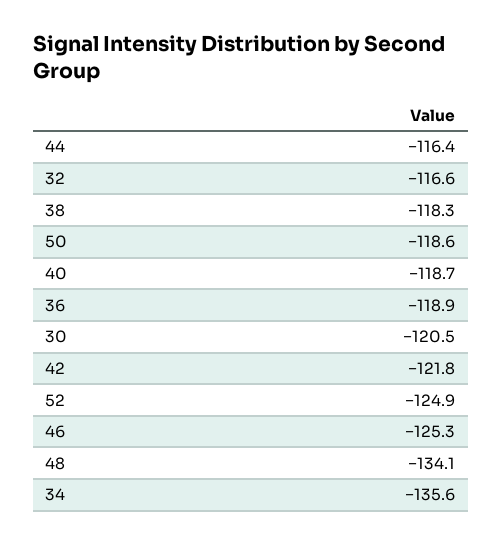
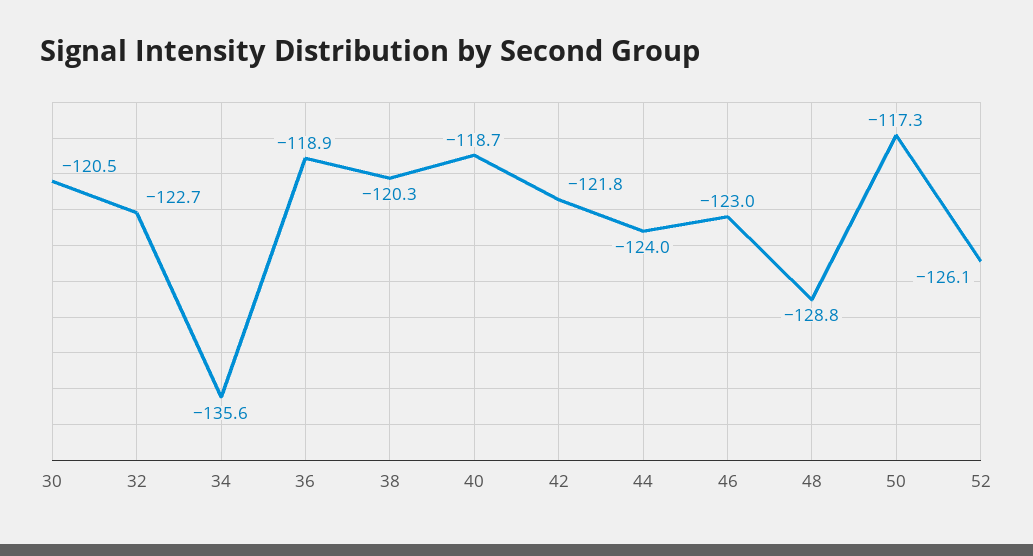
  {
-   "44": -116.4,
+   "44": -124,
-   "32": -116.6,
+   "32": -122.7,
-   "38": -118.3,
+   "38": -120.3,
-   "50": -118.6,
+   "50": -117.3,
    "40": -118.7,
    "36": -118.9,
    "30": -120.5,
    "42": -121.8,
-   "52": -124.9,
+   "52": -126.1,
-   "46": -125.3,
+   "46": -123,
-   "48": -134.1,
+   "48": -128.8,
    "34": -135.6
  }

